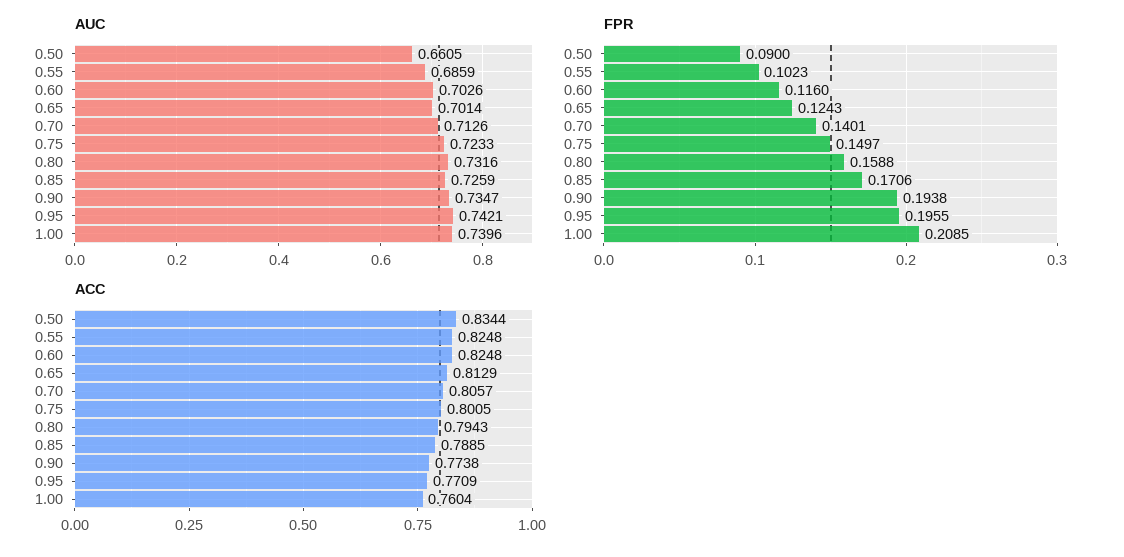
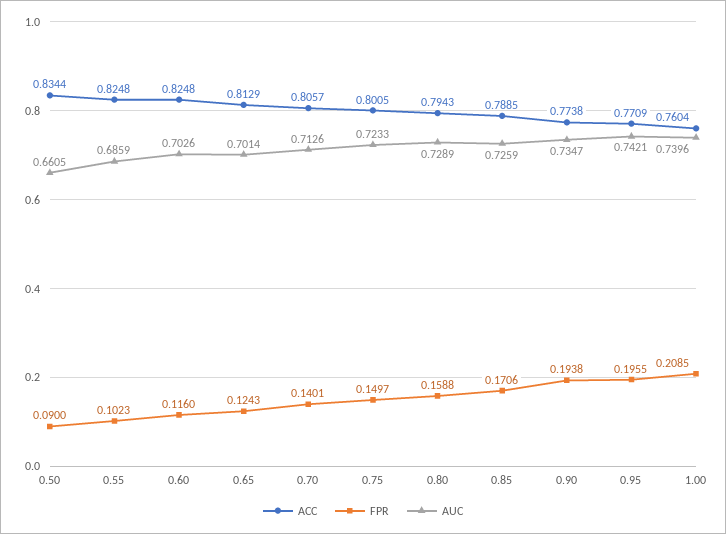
  {
    "AUC": {
      "0.50": 0.6605,
      "0.55": 0.6859,
      "0.60": 0.7026,
      "0.65": 0.7014,
      "0.70": 0.7126,
      "0.75": 0.7233,
-     "0.80": 0.7316,
+     "0.80": 0.7289,
      "0.85": 0.7259,
      "0.90": 0.7347,
      "0.95": 0.7421,
      "1.00": 0.7396
    },
    "FPR": {
      "0.50": 0.09,
      "0.55": 0.1023,
      "0.60": 0.116,
      "0.65": 0.1243,
      "0.70": 0.1401,
      "0.75": 0.1497,
      "0.80": 0.1588,
      "0.85": 0.1706,
      "0.90": 0.1938,
      "0.95": 0.1955,
      "1.00": 0.2085
    },
    "ACC": {
      "0.50": 0.8344,
      "0.55": 0.8248,
      "0.60": 0.8248,
      "0.65": 0.8129,
      "0.70": 0.8057,
      "0.75": 0.8005,
      "0.80": 0.7943,
      "0.85": 0.7885,
      "0.90": 0.7738,
      "0.95": 0.7709,
      "1.00": 0.7604
    }
  }

